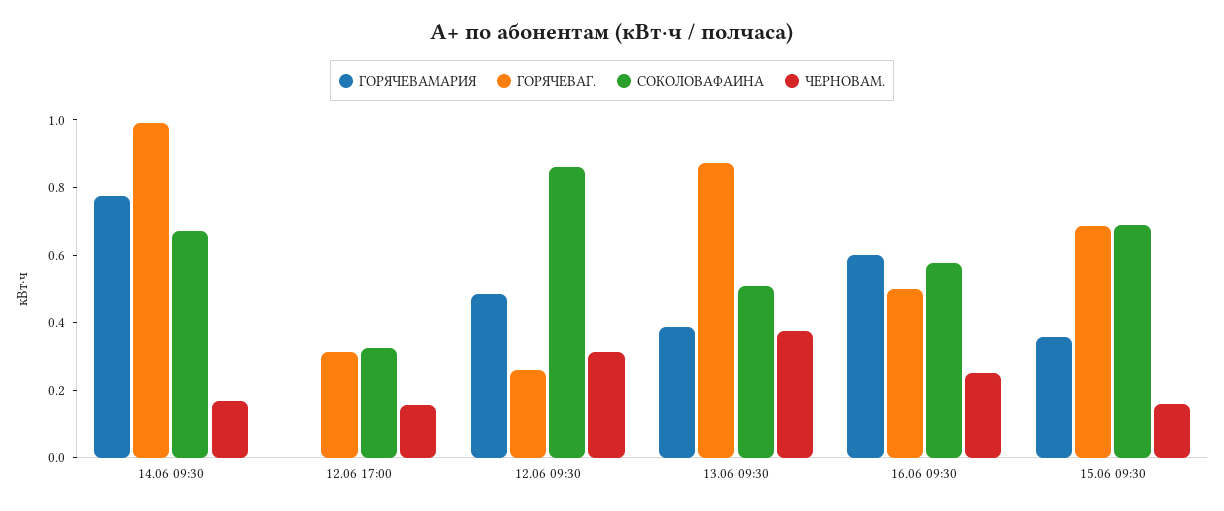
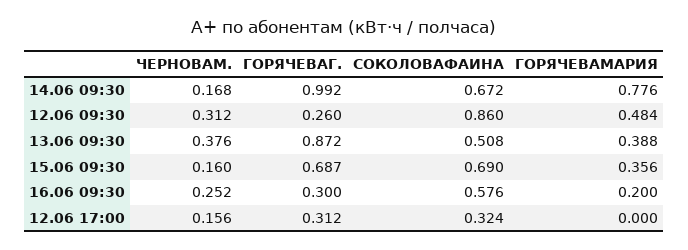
  {
    "ГОРЯЧЕВАМАРИЯ": {
      "14.06 09:30": 0.776,
      "12.06 17:00": 0,
      "12.06 09:30": 0.484,
      "13.06 09:30": 0.388,
-     "16.06 09:30": 0.6,
+     "16.06 09:30": 0.2,
      "15.06 09:30": 0.356
    },
    "ГОРЯЧЕВАГ.": {
      "14.06 09:30": 0.992,
      "12.06 17:00": 0.312,
      "12.06 09:30": 0.26,
      "13.06 09:30": 0.872,
-     "16.06 09:30": 0.5,
+     "16.06 09:30": 0.3,
      "15.06 09:30": 0.687
    },
    "СОКОЛОВАФАИНА": {
      "14.06 09:30": 0.672,
      "12.06 17:00": 0.324,
      "12.06 09:30": 0.86,
      "13.06 09:30": 0.508,
      "16.06 09:30": 0.576,
      "15.06 09:30": 0.69
    },
    "ЧЕРНОВАМ.": {
      "14.06 09:30": 0.168,
      "12.06 17:00": 0.156,
      "12.06 09:30": 0.312,
      "13.06 09:30": 0.376,
      "16.06 09:30": 0.252,
      "15.06 09:30": 0.16
    }
  }

